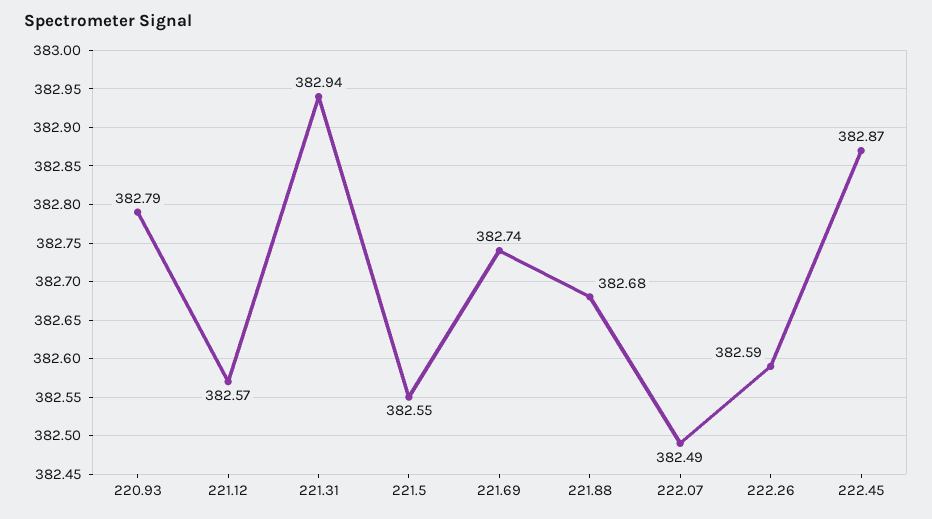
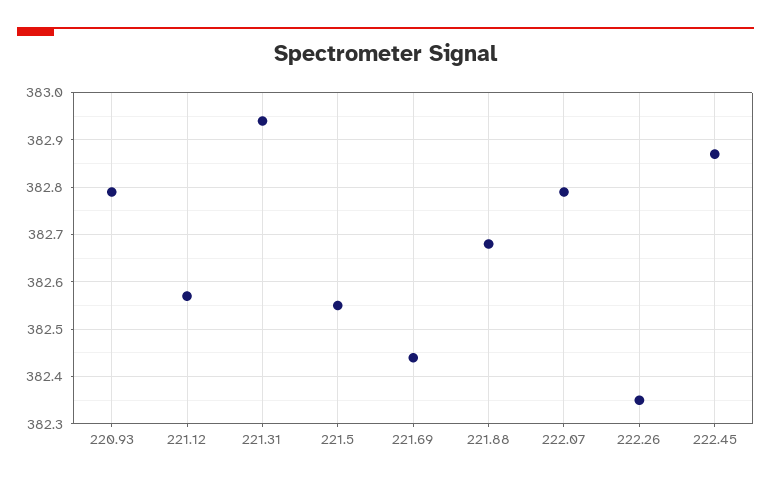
  {
    "220.93": 382.79,
    "221.12": 382.57,
    "221.31": 382.94,
    "221.5": 382.55,
-   "221.69": 382.74,
+   "221.69": 382.45,
    "221.88": 382.68,
-   "222.07": 382.49,
+   "222.07": 382.8,
-   "222.26": 382.59,
+   "222.26": 382.35,
    "222.45": 382.87
  }

